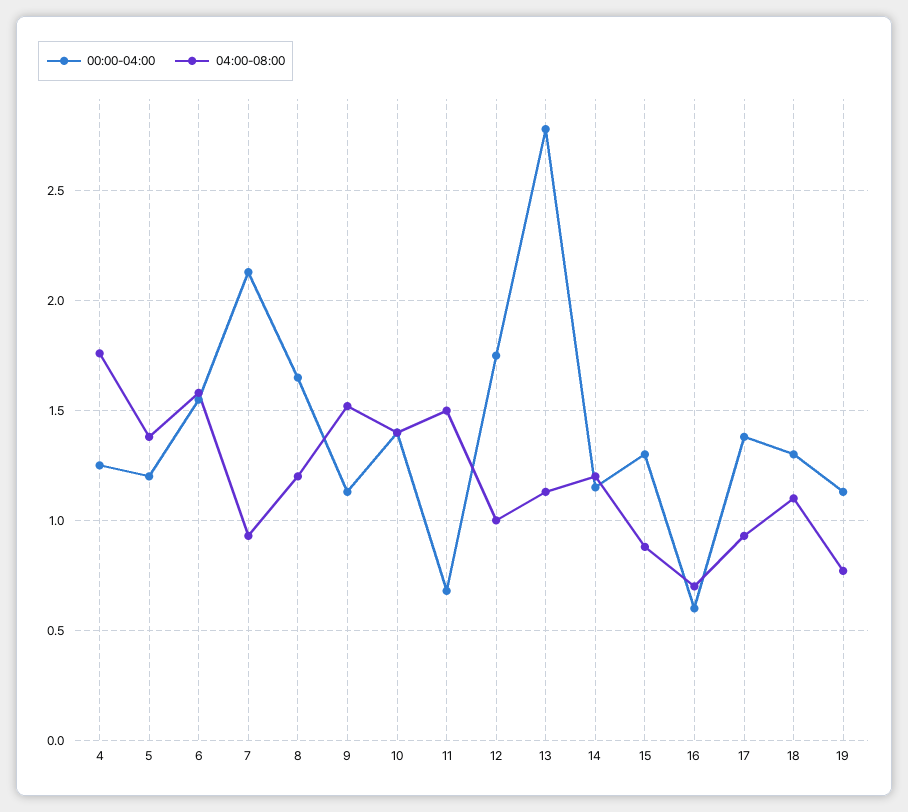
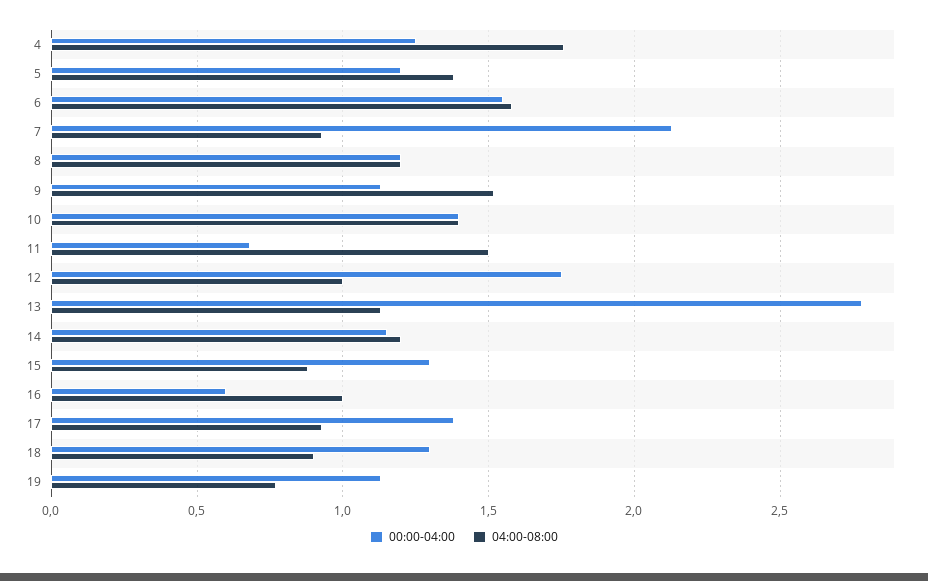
  {
    "00:00-04:00": {
      "4": 1.25,
      "5": 1.2,
      "6": 1.55,
      "7": 2.15,
-     "8": 1.65,
+     "8": 1.2,
      "9": 1.15,
      "10": 1.4,
      "11": 0.7,
      "12": 1.75,
      "13": 2.8,
      "14": 1.15,
      "15": 1.3,
      "16": 0.6,
      "17": 1.4,
      "18": 1.3,
      "19": 1.15
    },
    "04:00-08:00": {
      "4": 1.75,
      "5": 1.4,
      "6": 1.6,
      "7": 0.95,
      "8": 1.2,
      "9": 1.5,
      "10": 1.4,
      "11": 1.5,
      "12": 1,
      "13": 1.15,
      "14": 1.2,
      "15": 0.9,
-     "16": 0.7,
+     "16": 1,
      "17": 0.95,
-     "18": 1.1,
+     "18": 0.9,
      "19": 0.75
    }
  }

